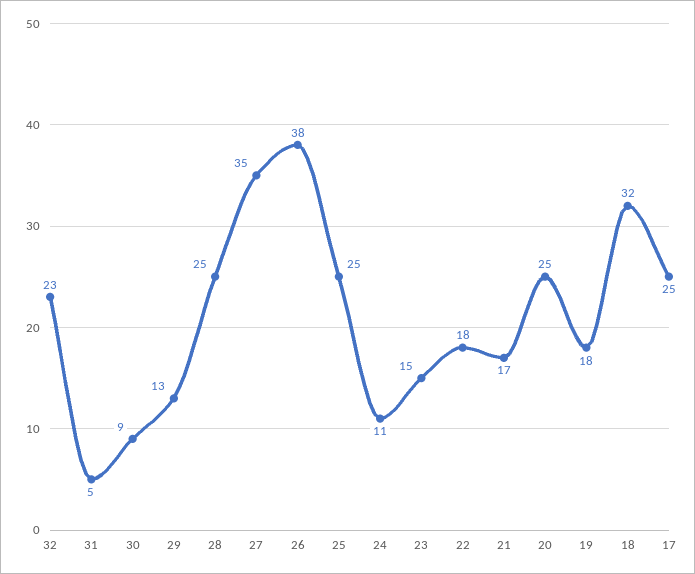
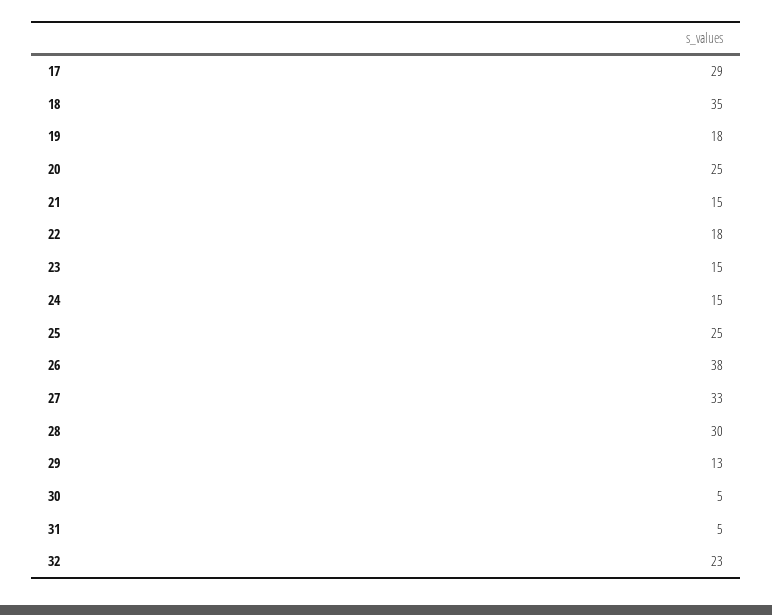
  {
    "32": 23,
    "31": 5,
-   "30": 9,
+   "30": 5,
    "29": 13,
-   "28": 25,
+   "28": 30,
-   "27": 35,
+   "27": 33,
    "26": 38,
    "25": 25,
-   "24": 11,
+   "24": 15,
    "23": 15,
    "22": 18,
-   "21": 17,
+   "21": 15,
    "20": 25,
    "19": 18,
-   "18": 32,
+   "18": 35,
-   "17": 25
+   "17": 29
  }

